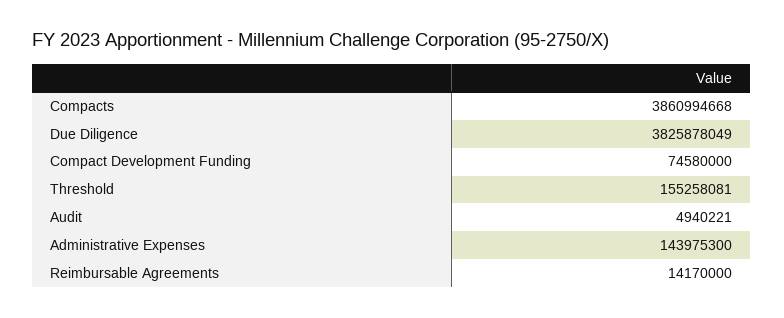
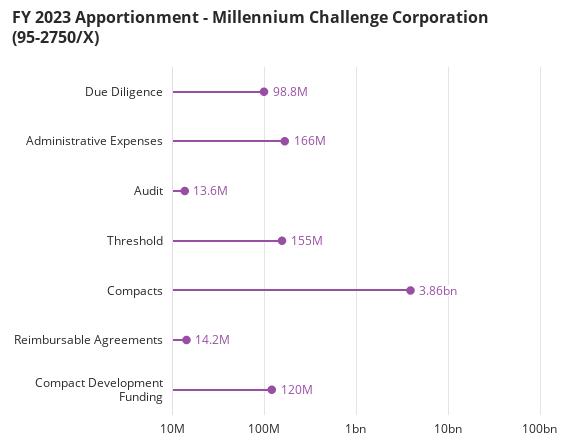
  {
    "Compacts": 3860994668,
-   "Due Diligence": 3825878049,
+   "Due Diligence": 98800000,
-   "Compact Development Funding": 74580000,
+   "Compact Development Funding": 120000000,
    "Threshold": 155258081,
-   "Audit": 4940221,
+   "Audit": 13600000,
-   "Administrative Expenses": 143975300,
+   "Administrative Expenses": 166000000,
    "Reimbursable Agreements": 14170000
  }

